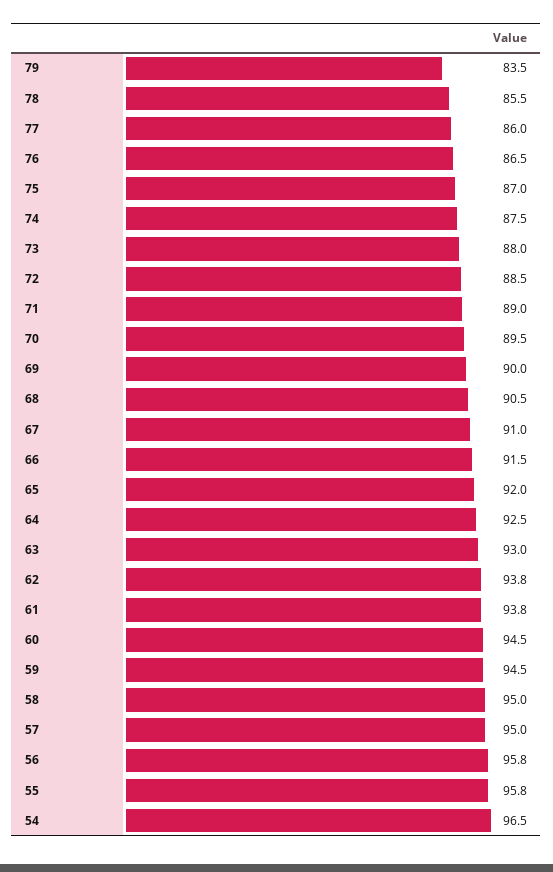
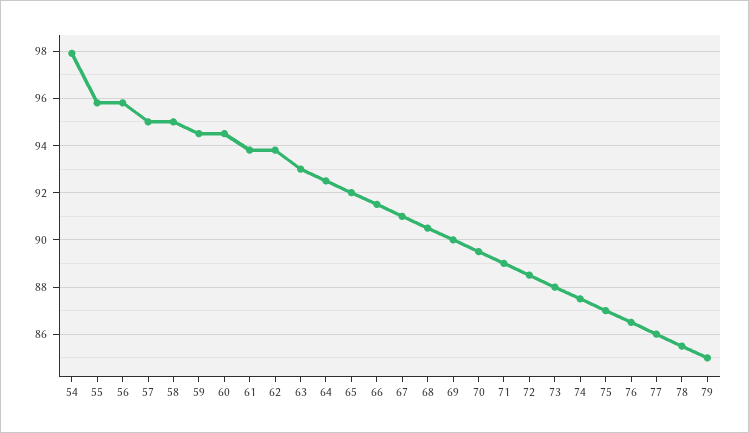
  {
-   "79": 83.5,
+   "79": 85,
    "78": 85.5,
    "77": 86,
    "76": 86.5,
    "75": 87,
    "74": 87.5,
    "73": 88,
    "72": 88.5,
    "71": 89,
    "70": 89.5,
    "69": 90,
    "68": 90.5,
    "67": 91,
    "66": 91.5,
    "65": 92,
    "64": 92.5,
    "63": 93,
    "62": 93.8,
    "61": 93.8,
    "60": 94.5,
    "59": 94.5,
    "58": 95,
    "57": 95,
    "56": 95.8,
    "55": 95.8,
-   "54": 96.5
+   "54": 98
  }

